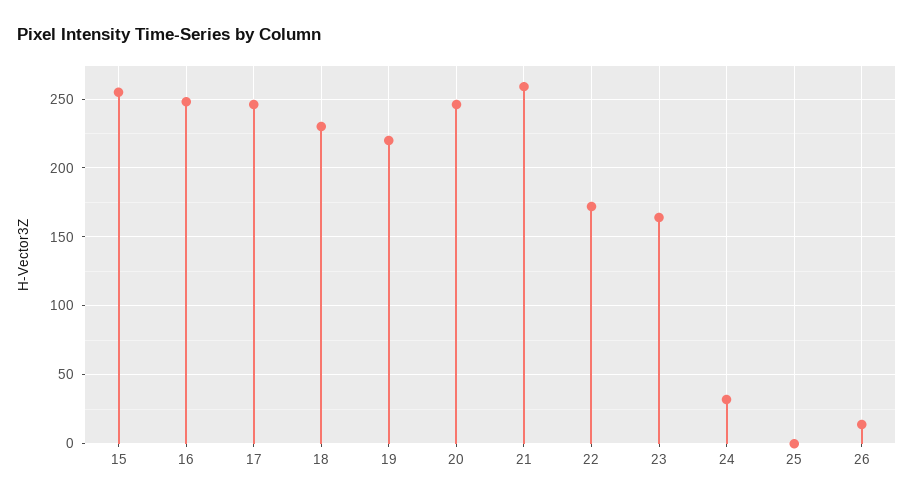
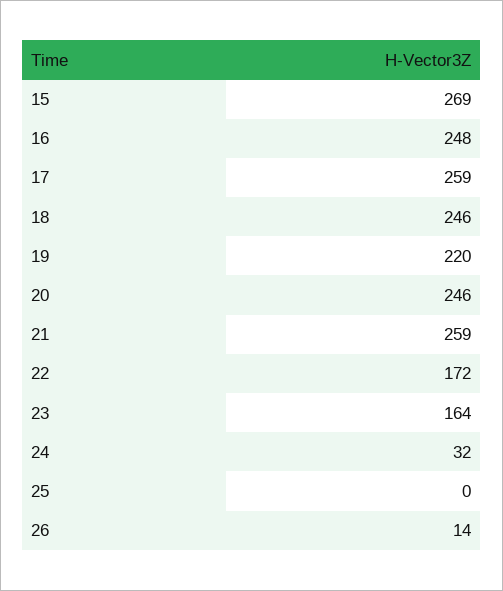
  {
-   "15": 255,
+   "15": 269,
    "16": 248,
-   "17": 245,
+   "17": 259,
-   "18": 230,
+   "18": 246,
    "19": 220,
    "20": 246,
    "21": 259,
    "22": 172,
    "23": 164,
    "24": 32,
    "25": 0,
    "26": 14
  }

